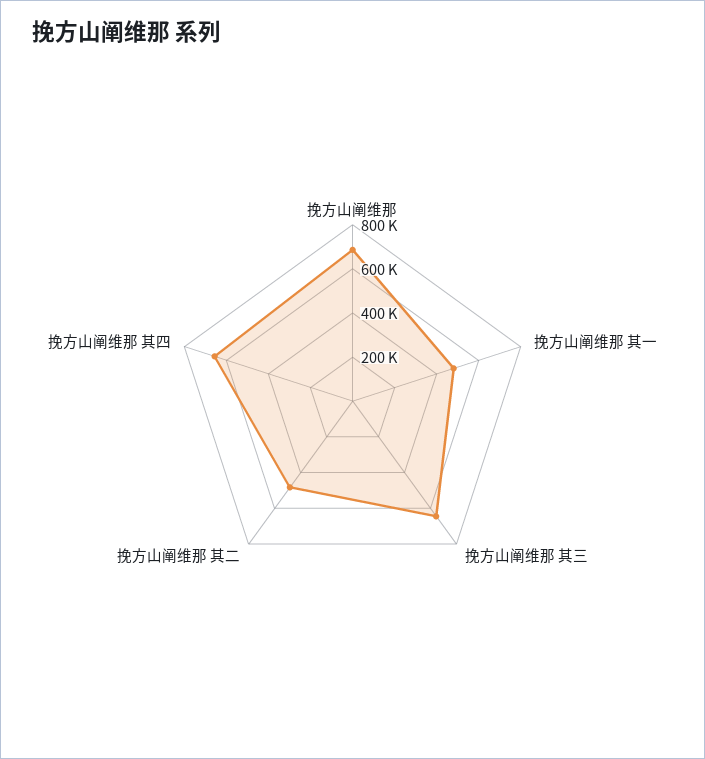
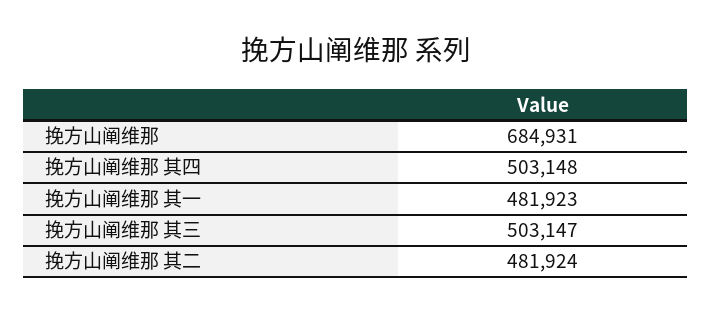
  {
    "挽方山阐维那": 684931,
    "挽方山阐维那 其一": 481923,
-   "挽方山阐维那 其三": 650000,
+   "挽方山阐维那 其三": 503147,
    "挽方山阐维那 其二": 481924,
-   "挽方山阐维那 其四": 650000
+   "挽方山阐维那 其四": 503148
  }

